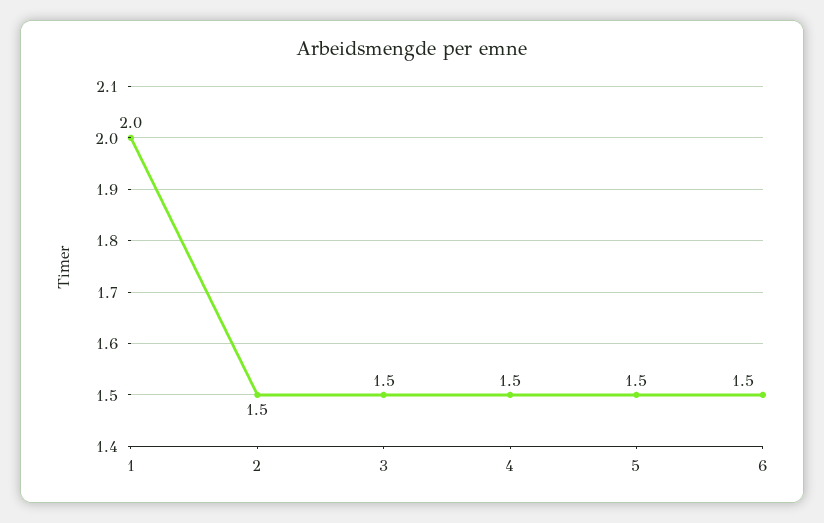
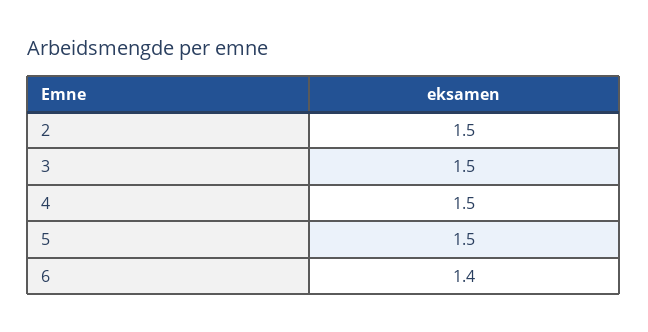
  {
-   "1": 2,
    "2": 1.5,
    "3": 1.5,
    "4": 1.5,
    "5": 1.5,
-   "6": 1.5
+   "6": 1.4
  }

